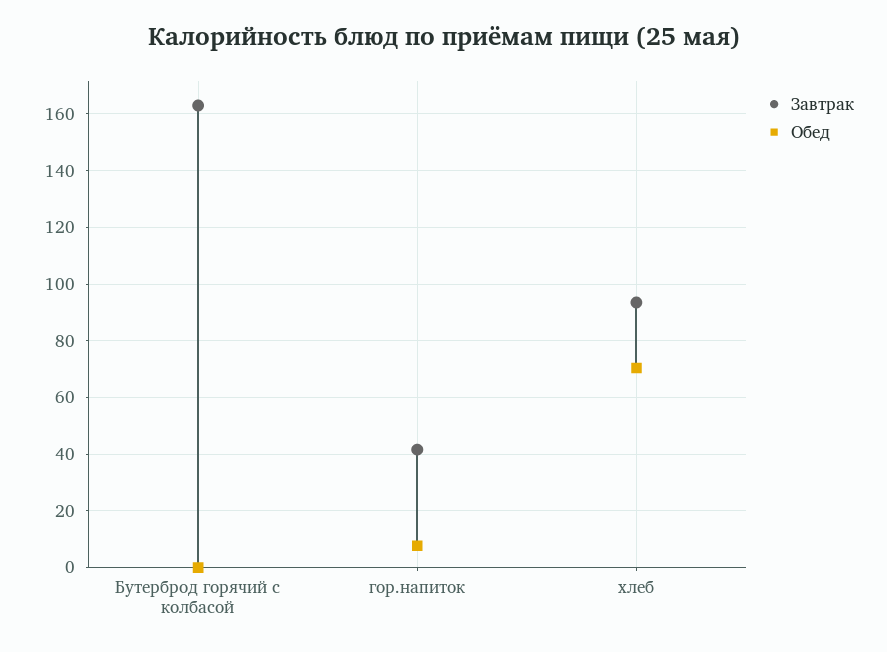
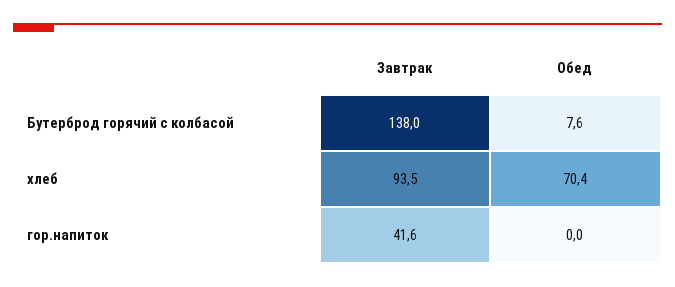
  {
    "Завтрак": {
-     "Бутерброд горячий с колбасой": 162.5,
+     "Бутерброд горячий с колбасой": 138,
      "гор.напиток": 41.6,
      "хлеб": 93.5
    },
    "Обед": {
-     "Бутерброд горячий с колбасой": 0,
+     "Бутерброд горячий с колбасой": 7.6,
-     "гор.напиток": 7.5,
+     "гор.напиток": 0,
      "хлеб": 70.4
    }
  }

